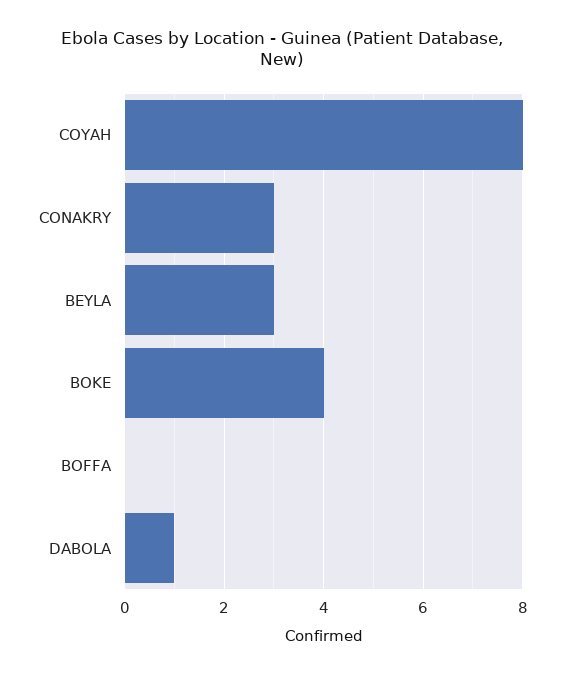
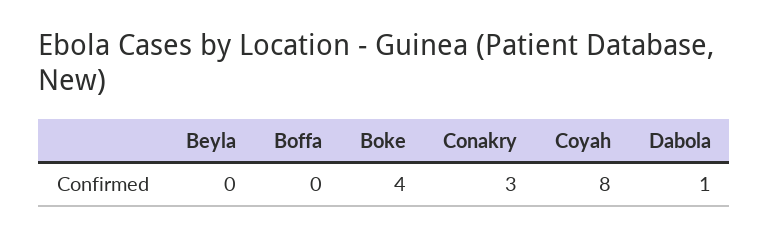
  {
    "COYAH": 8,
    "CONAKRY": 3,
-   "BEYLA": 3,
+   "BEYLA": 0,
    "BOKE": 4,
    "BOFFA": 0,
    "DABOLA": 1
  }

